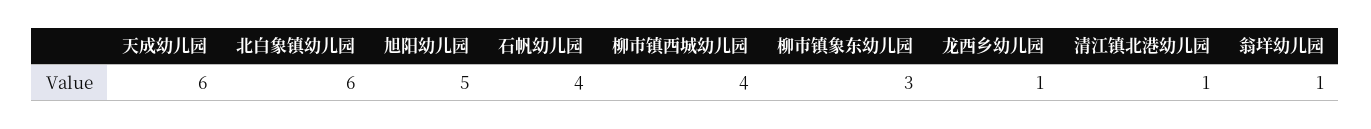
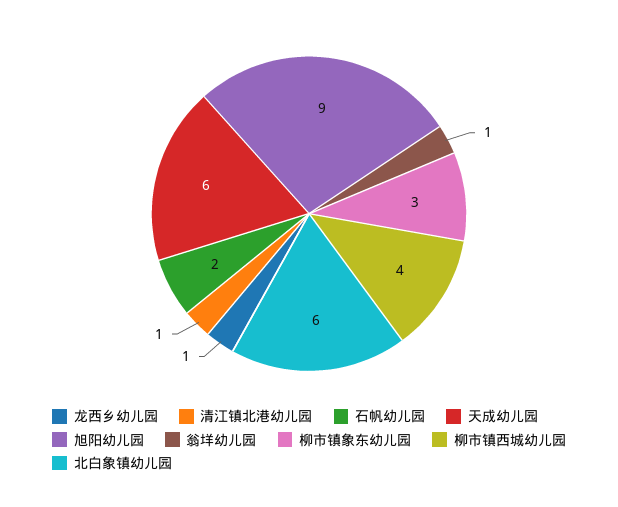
  {
    "天成幼儿园": 6,
    "北白象镇幼儿园": 6,
-   "旭阳幼儿园": 5,
+   "旭阳幼儿园": 9,
-   "石帆幼儿园": 4,
+   "石帆幼儿园": 2,
    "柳市镇西城幼儿园": 4,
    "柳市镇象东幼儿园": 3,
    "龙西乡幼儿园": 1,
    "清江镇北港幼儿园": 1,
    "翁垟幼儿园": 1
  }

